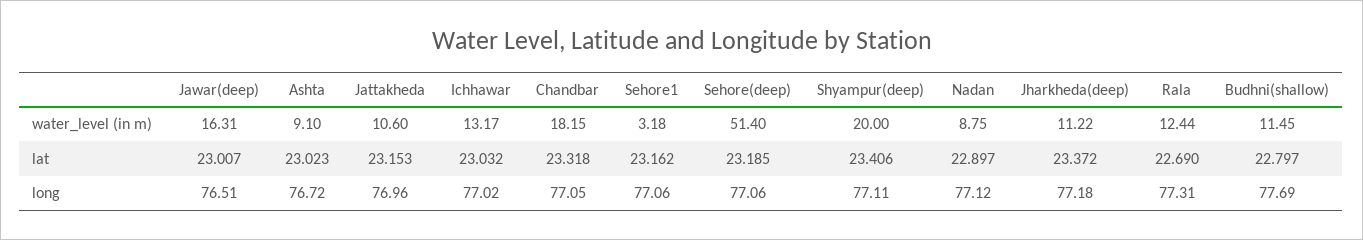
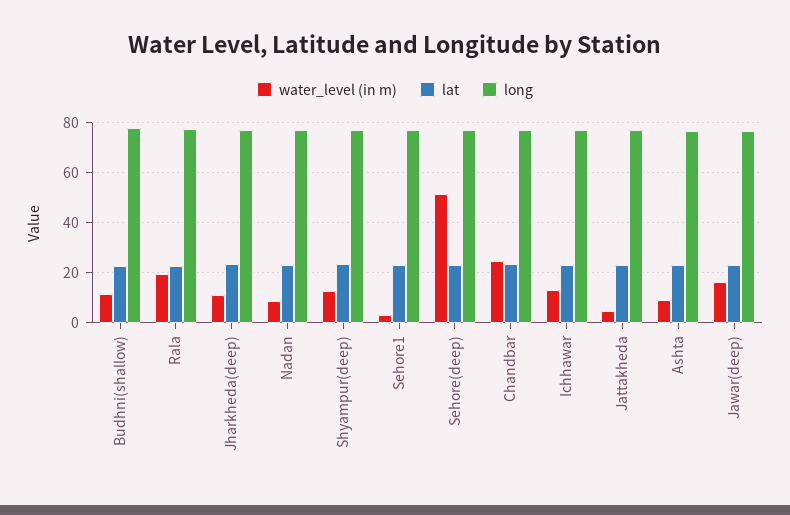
  {
    "water_level (in m)": {
      "Jawar(deep)": 16.31,
      "Ashta": 9.1,
-     "Jattakheda": 10.6,
+     "Jattakheda": 5,
      "Ichhawar": 13.17,
-     "Chandbar": 18.15,
+     "Chandbar": 25,
      "Sehore1": 3.18,
      "Sehore(deep)": 51.4,
-     "Shyampur(deep)": 20,
+     "Shyampur(deep)": 12.5,
      "Nadan": 8.75,
      "Jharkheda(deep)": 11.22,
-     "Rala": 12.44,
+     "Rala": 20,
      "Budhni(shallow)": 11.45
    },
    "lat": {
      "Jawar(deep)": 23.007,
      "Ashta": 23.023,
      "Jattakheda": 23.153,
      "Ichhawar": 23.032,
      "Chandbar": 23.318,
      "Sehore1": 23.162,
      "Sehore(deep)": 23.185,
      "Shyampur(deep)": 23.406,
      "Nadan": 22.897,
      "Jharkheda(deep)": 23.372,
      "Rala": 22.69,
      "Budhni(shallow)": 22.797
    },
    "long": {
      "Jawar(deep)": 76.51,
      "Ashta": 76.72,
      "Jattakheda": 76.96,
      "Ichhawar": 77.02,
      "Chandbar": 77.05,
      "Sehore1": 77.06,
      "Sehore(deep)": 77.06,
      "Shyampur(deep)": 77.11,
      "Nadan": 77.12,
      "Jharkheda(deep)": 77.18,
      "Rala": 77.31,
      "Budhni(shallow)": 77.69
    }
  }

